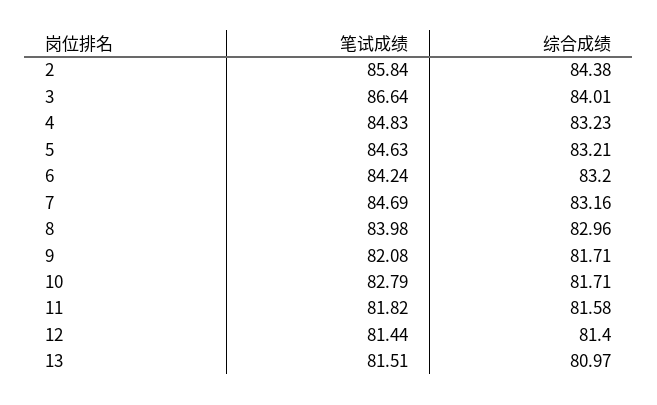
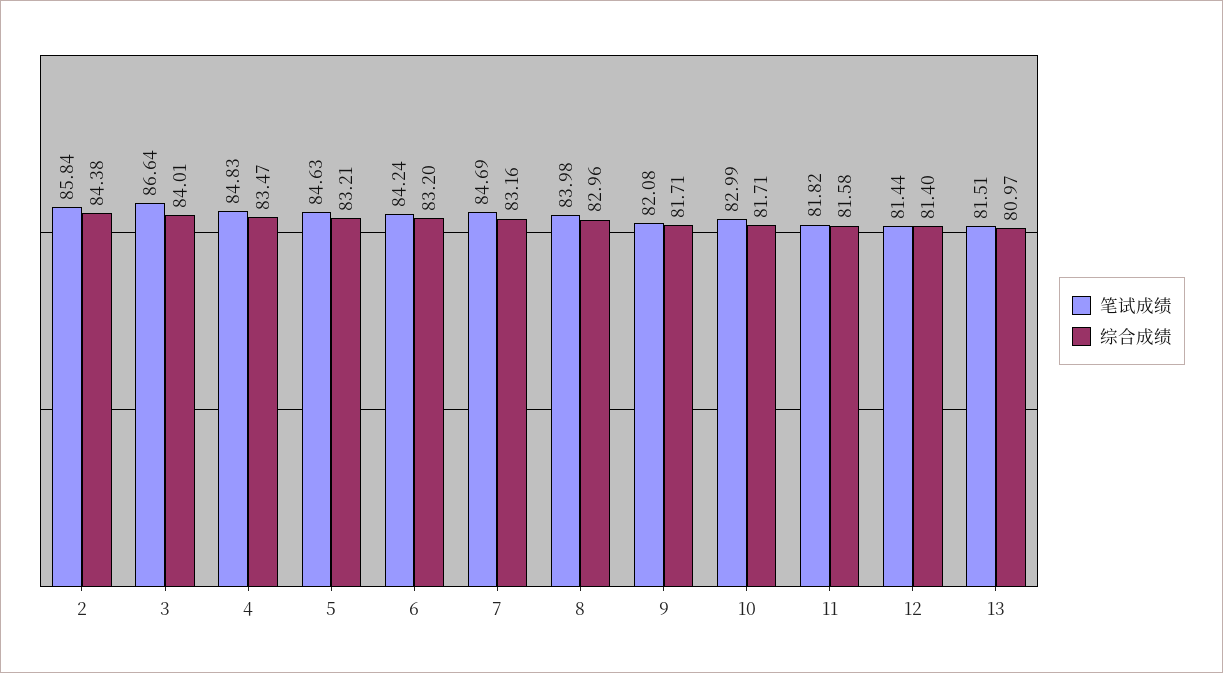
  {
    "笔试成绩": {
      "2": 85.84,
      "3": 86.64,
      "4": 84.83,
      "5": 84.63,
      "6": 84.24,
      "7": 84.69,
      "8": 83.98,
      "9": 82.08,
-     "10": 82.79,
+     "10": 82.99,
      "11": 81.82,
      "12": 81.44,
      "13": 81.51
    },
    "综合成绩": {
      "2": 84.38,
      "3": 84.01,
-     "4": 83.23,
+     "4": 83.47,
      "5": 83.21,
      "6": 83.2,
      "7": 83.16,
      "8": 82.96,
      "9": 81.71,
      "10": 81.71,
      "11": 81.58,
      "12": 81.4,
      "13": 80.97
    }
  }

